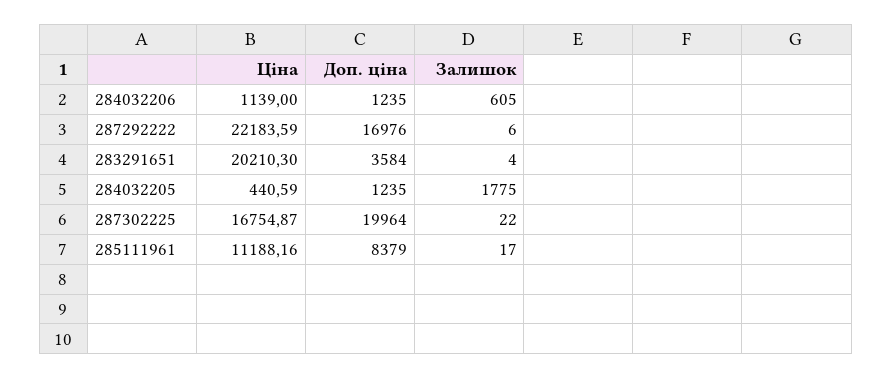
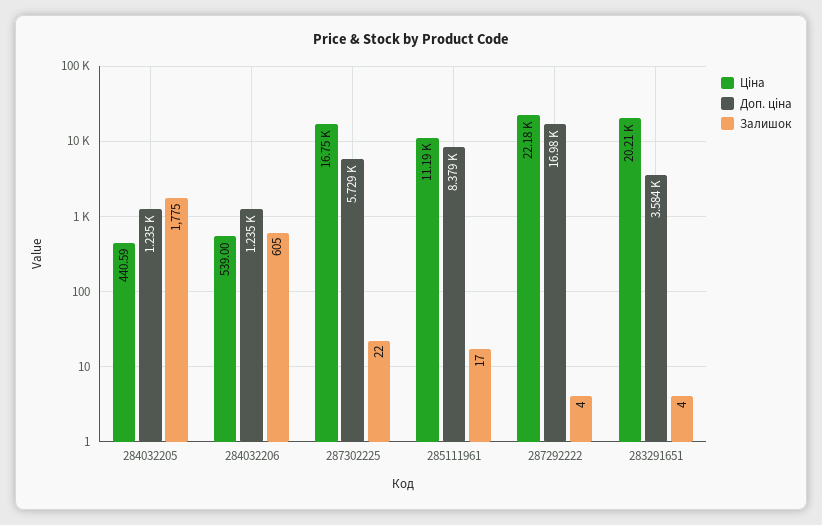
  {
    "Ціна": {
-     "284032206": 1139,
+     "284032206": 539,
      "287292222": 22183.59,
      "283291651": 20210.3,
      "284032205": 440.59,
      "287302225": 16754.87,
      "285111961": 11188.16
    },
    "Доп. ціна": {
      "284032206": 1235,
      "287292222": 16976,
      "283291651": 3584,
      "284032205": 1235,
-     "287302225": 19964,
+     "287302225": 5729,
      "285111961": 8379
    },
    "Залишок": {
      "284032206": 605,
-     "287292222": 6,
+     "287292222": 4,
      "283291651": 4,
      "284032205": 1775,
      "287302225": 22,
      "285111961": 17
    }
  }

